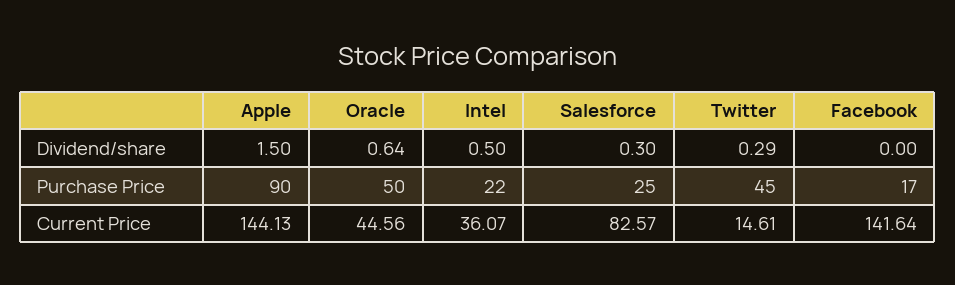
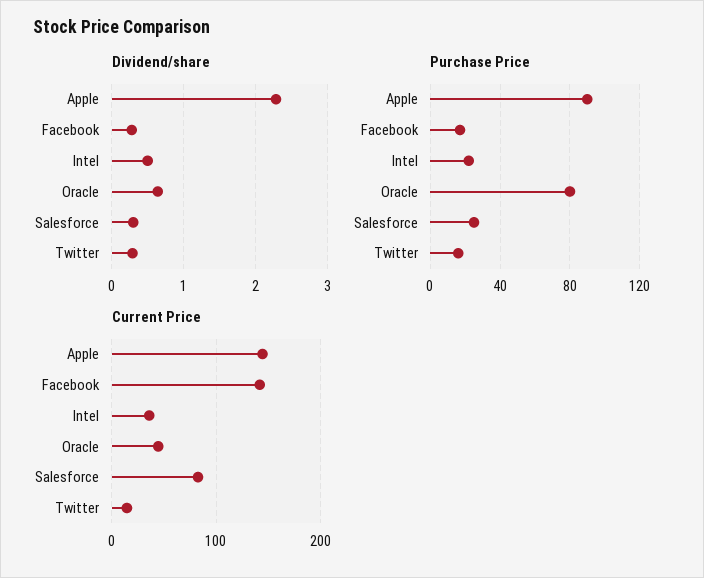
  {
    "Dividend/share": {
-     "Apple": 1.5,
+     "Apple": 2.3,
      "Oracle": 0.64,
      "Intel": 0.5,
      "Salesforce": 0.3,
      "Twitter": 0.29,
-     "Facebook": 0
+     "Facebook": 0.3
    },
    "Purchase Price": {
      "Apple": 90,
-     "Oracle": 50,
+     "Oracle": 80,
      "Intel": 22,
      "Salesforce": 25,
-     "Twitter": 45,
+     "Twitter": 15,
      "Facebook": 17
    },
    "Current Price": {
      "Apple": 144.13,
      "Oracle": 44.56,
      "Intel": 36.07,
      "Salesforce": 82.57,
      "Twitter": 14.61,
      "Facebook": 141.64
    }
  }

